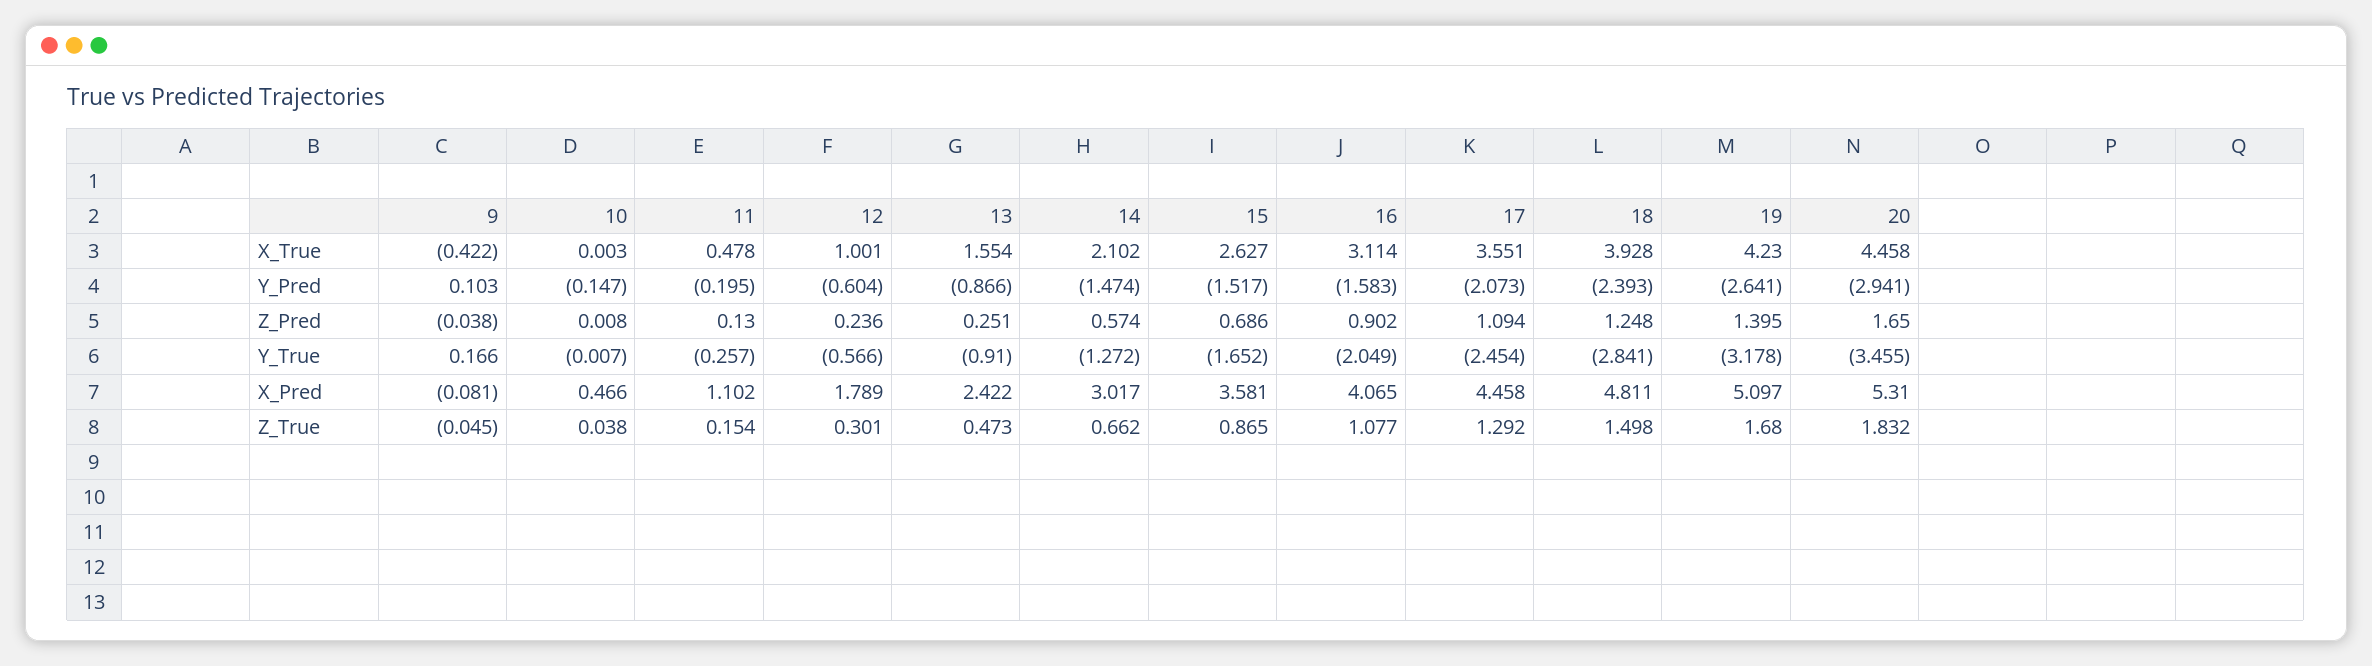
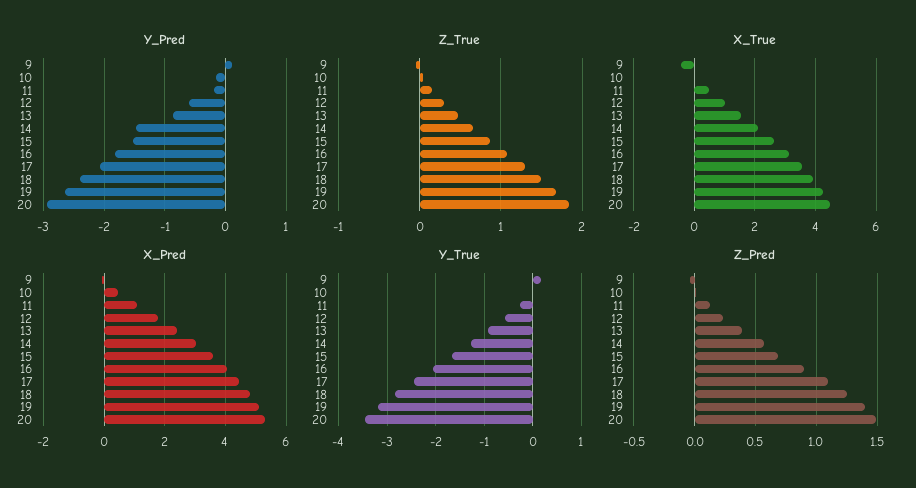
  {
    "X_True": {
      "9": -0.422,
      "10": 0.003,
      "11": 0.478,
      "12": 1.001,
      "13": 1.554,
      "14": 2.102,
      "15": 2.627,
      "16": 3.114,
      "17": 3.551,
      "18": 3.928,
      "19": 4.23,
      "20": 4.458
    },
    "Y_Pred": {
      "9": 0.103,
      "10": -0.147,
      "11": -0.195,
      "12": -0.604,
      "13": -0.866,
      "14": -1.474,
      "15": -1.517,
-     "16": -1.583,
+     "16": -1.8,
      "17": -2.073,
      "18": -2.393,
      "19": -2.641,
      "20": -2.941
    },
    "Z_Pred": {
      "9": -0.038,
      "10": 0.008,
      "11": 0.13,
      "12": 0.236,
-     "13": 0.251,
+     "13": 0.4,
      "14": 0.574,
      "15": 0.686,
      "16": 0.902,
      "17": 1.094,
      "18": 1.248,
      "19": 1.395,
-     "20": 1.65
+     "20": 1.5
    },
    "Y_True": {
      "9": 0.166,
      "10": -0.007,
      "11": -0.257,
      "12": -0.566,
      "13": -0.91,
      "14": -1.272,
      "15": -1.652,
      "16": -2.049,
      "17": -2.454,
      "18": -2.841,
      "19": -3.178,
      "20": -3.455
    },
    "X_Pred": {
      "9": -0.081,
      "10": 0.466,
      "11": 1.102,
      "12": 1.789,
      "13": 2.422,
      "14": 3.017,
      "15": 3.581,
      "16": 4.065,
      "17": 4.458,
      "18": 4.811,
      "19": 5.097,
      "20": 5.31
    },
    "Z_True": {
      "9": -0.045,
      "10": 0.038,
      "11": 0.154,
      "12": 0.301,
      "13": 0.473,
      "14": 0.662,
      "15": 0.865,
      "16": 1.077,
      "17": 1.292,
      "18": 1.498,
      "19": 1.68,
      "20": 1.832
    }
  }

